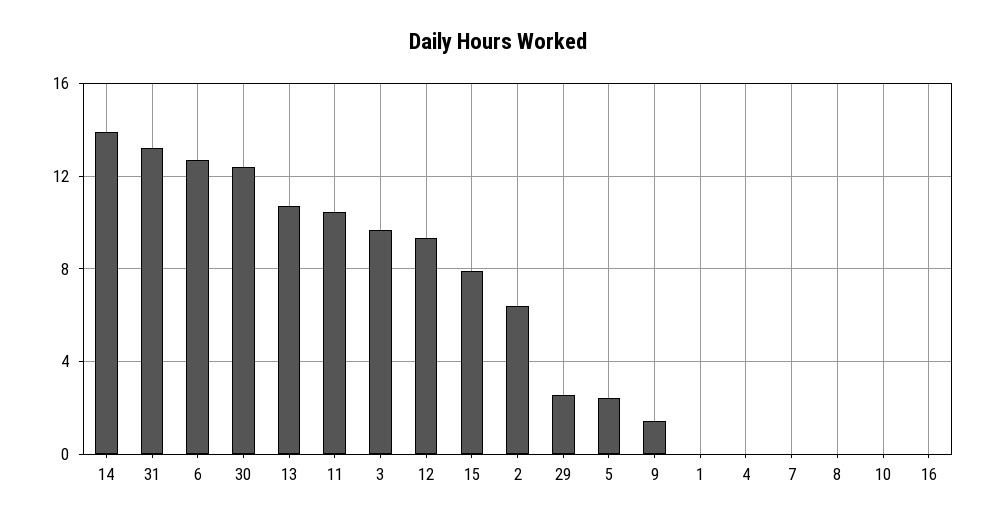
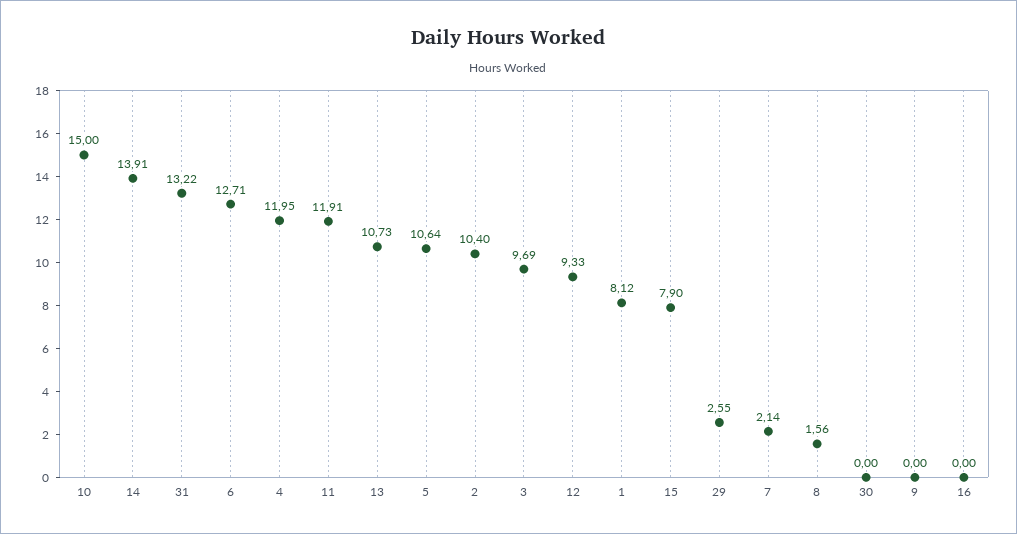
  {
    "14": 13.91,
    "31": 13.22,
    "6": 12.71,
-   "30": 12.5,
+   "30": 0,
    "13": 10.73,
-   "11": 10.5,
+   "11": 11.91,
    "3": 9.69,
    "12": 9.33,
    "15": 7.9,
-   "2": 6.5,
+   "2": 10.4,
    "29": 2.55,
-   "5": 2.5,
+   "5": 10.64,
-   "9": 1.5,
+   "9": 0,
-   "1": 0,
+   "1": 8.12,
-   "4": 0,
+   "4": 11.95,
-   "7": 0,
+   "7": 2.14,
-   "8": 0,
+   "8": 1.56,
-   "10": 0,
+   "10": 15,
    "16": 0
  }

